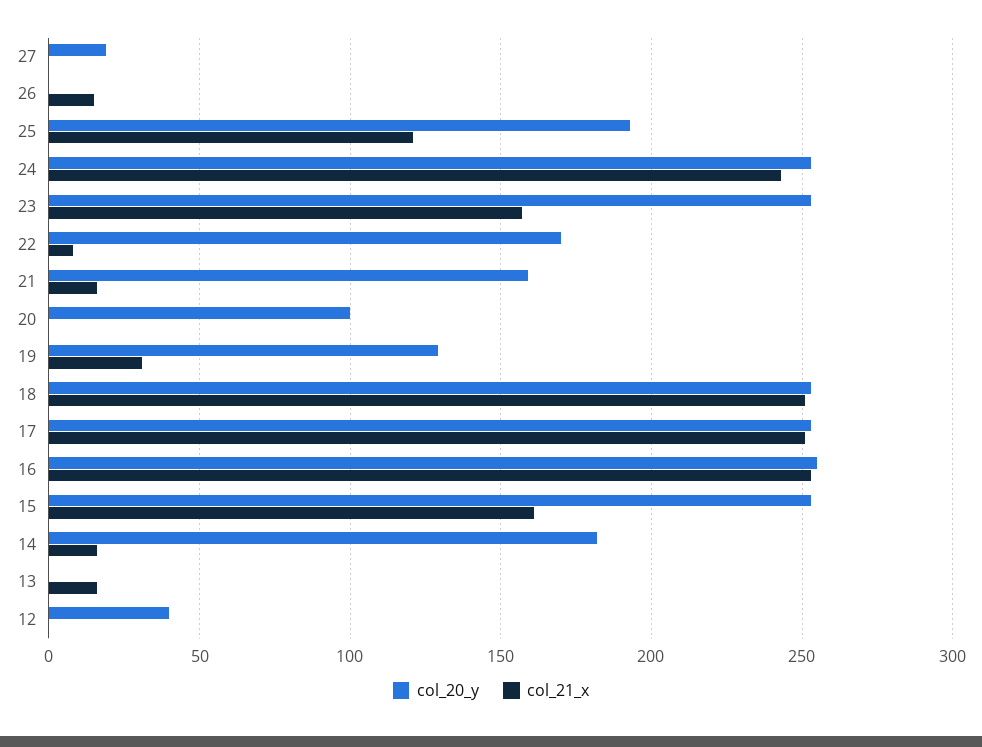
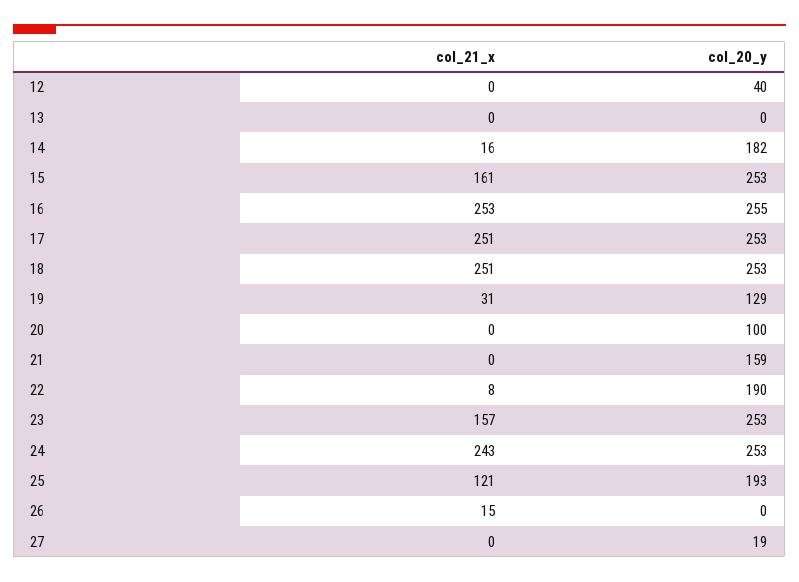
  {
    "col_20_y": {
      "27": 19,
      "26": 0,
      "25": 193,
      "24": 253,
      "23": 253,
-     "22": 170,
+     "22": 190,
      "21": 159,
      "20": 100,
      "19": 129,
      "18": 253,
      "17": 253,
      "16": 255,
      "15": 253,
      "14": 182,
      "13": 0,
      "12": 40
    },
    "col_21_x": {
      "27": 0,
      "26": 15,
      "25": 121,
      "24": 243,
      "23": 157,
      "22": 8,
-     "21": 15,
+     "21": 0,
      "20": 0,
      "19": 31,
      "18": 251,
      "17": 251,
      "16": 253,
      "15": 161,
      "14": 16,
-     "13": 15,
+     "13": 0,
      "12": 0
    }
  }

